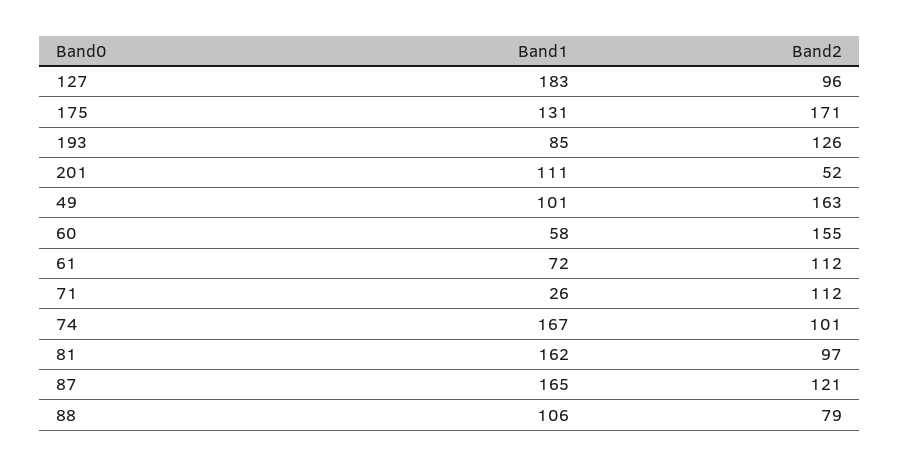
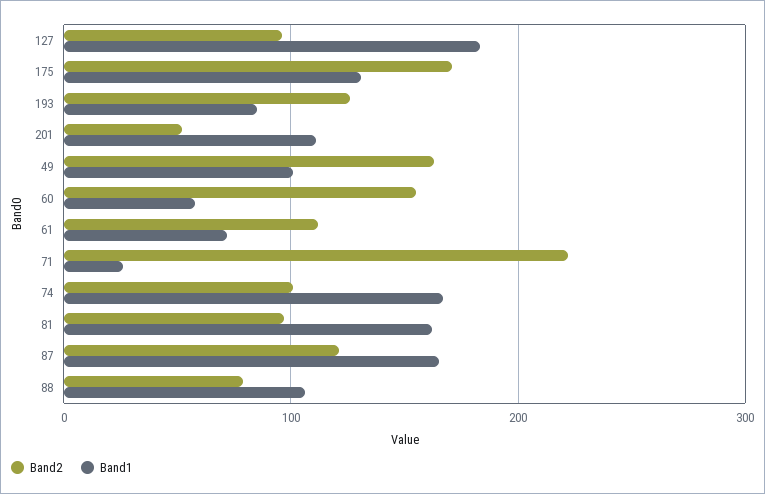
  {
    "Band1": {
      "127": 183,
      "175": 131,
      "193": 85,
      "201": 111,
      "49": 101,
      "60": 58,
      "61": 72,
      "71": 26,
      "74": 167,
      "81": 162,
      "87": 165,
      "88": 106
    },
    "Band2": {
      "127": 96,
      "175": 171,
      "193": 126,
      "201": 52,
      "49": 163,
      "60": 155,
      "61": 112,
-     "71": 112,
+     "71": 220,
      "74": 101,
      "81": 97,
      "87": 121,
      "88": 79
    }
  }

